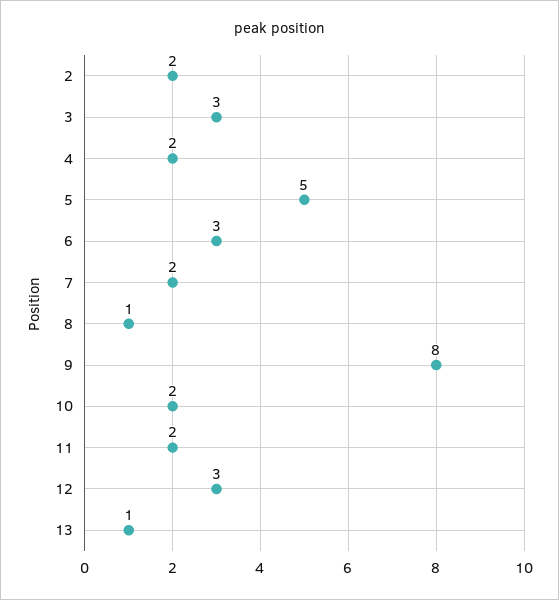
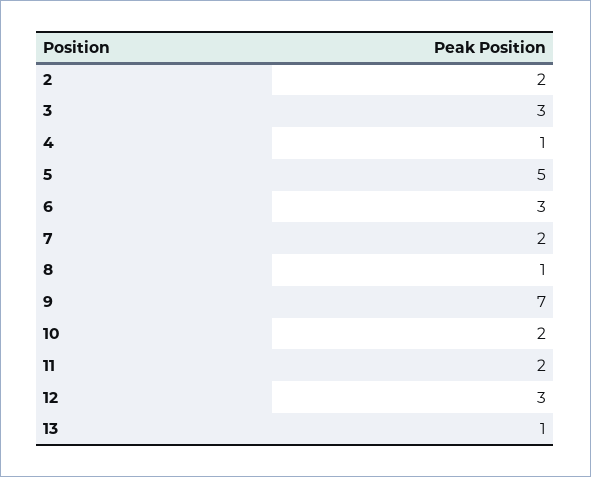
  {
    "2": 2,
    "3": 3,
-   "4": 2,
+   "4": 1,
    "5": 5,
    "6": 3,
    "7": 2,
    "8": 1,
-   "9": 8,
+   "9": 7,
    "10": 2,
    "11": 2,
    "12": 3,
    "13": 1
  }

